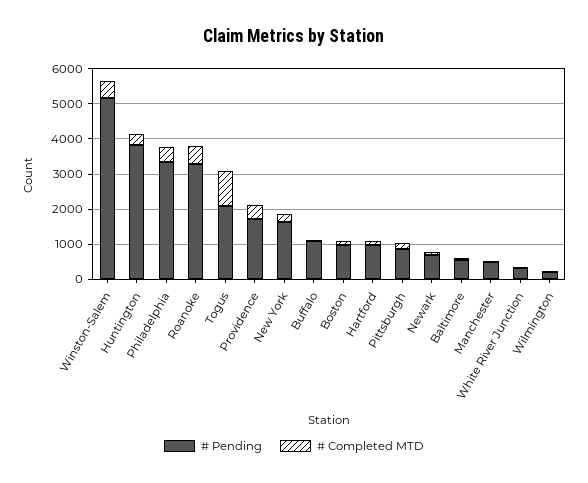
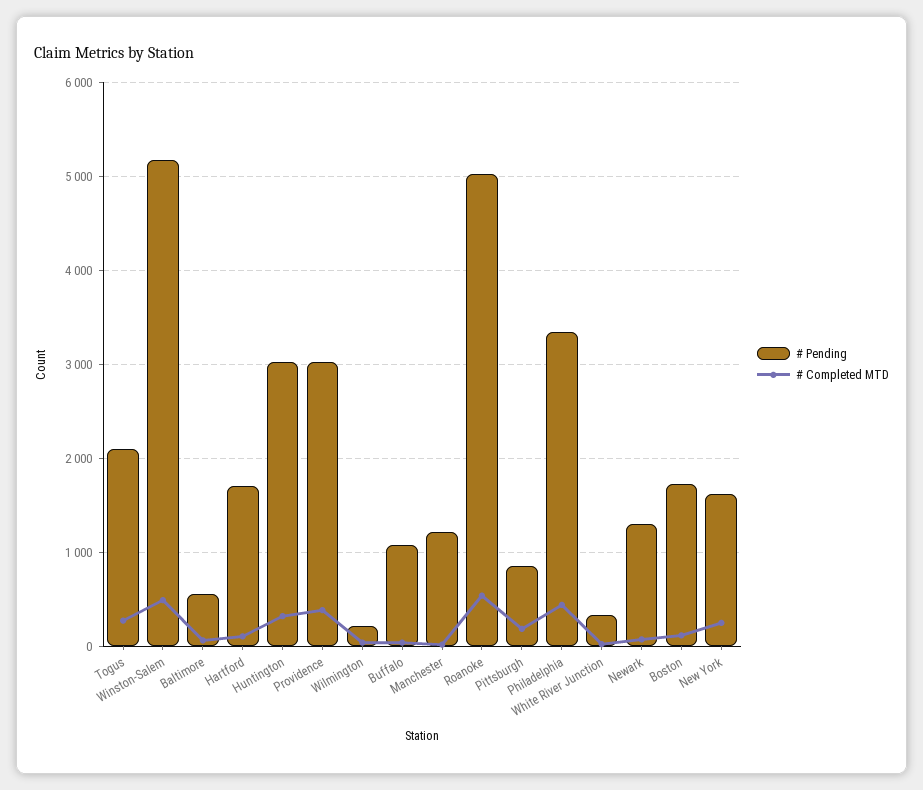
  {
    "# Pending": {
      "Winston-Salem": 5200,
-     "Huntington": 3750,
+     "Huntington": 3000,
      "Philadelphia": 3300,
-     "Roanoke": 3250,
+     "Roanoke": 5000,
      "Togus": 2100,
-     "Providence": 1750,
+     "Providence": 3000,
      "New York": 1600,
      "Buffalo": 1100,
-     "Boston": 1000,
+     "Boston": 1700,
-     "Hartford": 1000,
+     "Hartford": 1700,
      "Pittsburgh": 900,
-     "Newark": 750,
+     "Newark": 1300,
      "Baltimore": 600,
-     "Manchester": 500,
+     "Manchester": 1200,
      "White River Junction": 300,
      "Wilmington": 200
    },
    "# Completed MTD": {
      "Winston-Salem": 500,
      "Huntington": 300,
      "Philadelphia": 400,
      "Roanoke": 500,
-     "Togus": 1000,
+     "Togus": 300,
      "Providence": 400,
      "New York": 200,
      "Buffalo": 0,
      "Boston": 100,
      "Hartford": 100,
      "Pittsburgh": 200,
      "Newark": 100,
      "Baltimore": 100,
      "Manchester": 0,
      "White River Junction": 0,
      "Wilmington": 0
    }
  }

